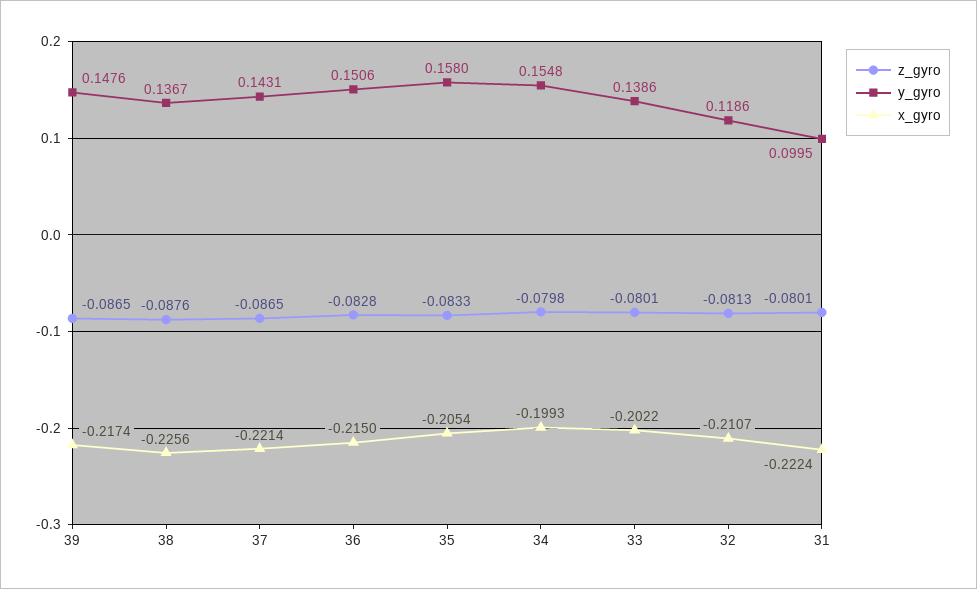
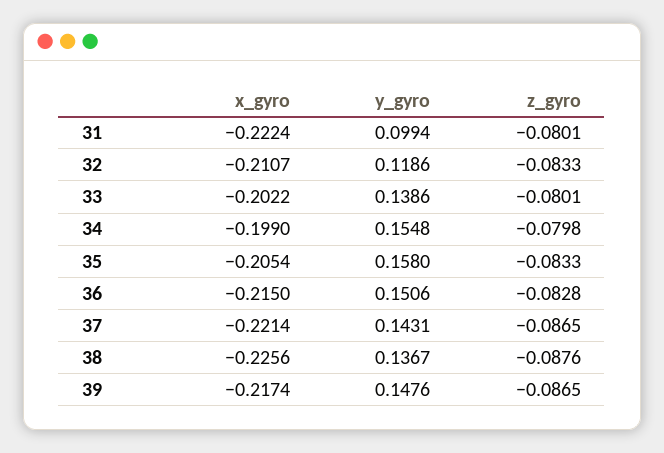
  {
    "z_gyro": {
      "39": -0.0865,
      "38": -0.0876,
      "37": -0.0865,
      "36": -0.0828,
      "35": -0.0833,
      "34": -0.0798,
      "33": -0.0801,
-     "32": -0.0813,
+     "32": -0.0833,
      "31": -0.0801
    },
    "y_gyro": {
      "39": 0.1476,
      "38": 0.1367,
      "37": 0.1431,
      "36": 0.1506,
      "35": 0.158,
      "34": 0.1548,
      "33": 0.1386,
      "32": 0.1186,
-     "31": 0.0995
+     "31": 0.0994
    },
    "x_gyro": {
      "39": -0.2174,
      "38": -0.2256,
      "37": -0.2214,
      "36": -0.215,
      "35": -0.2054,
-     "34": -0.1993,
+     "34": -0.199,
      "33": -0.2022,
      "32": -0.2107,
      "31": -0.2224
    }
  }

